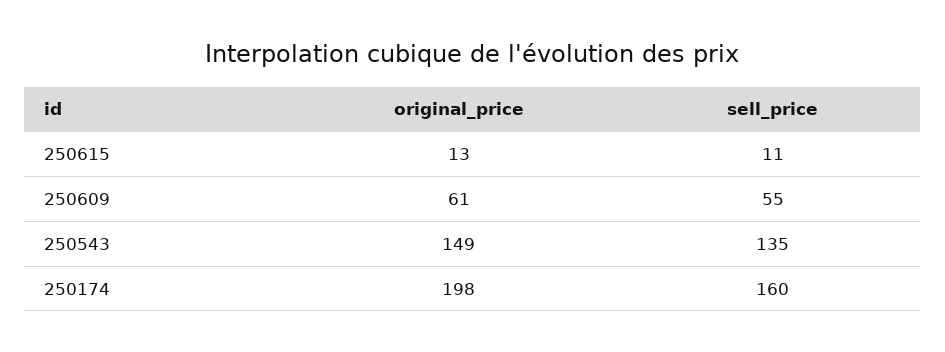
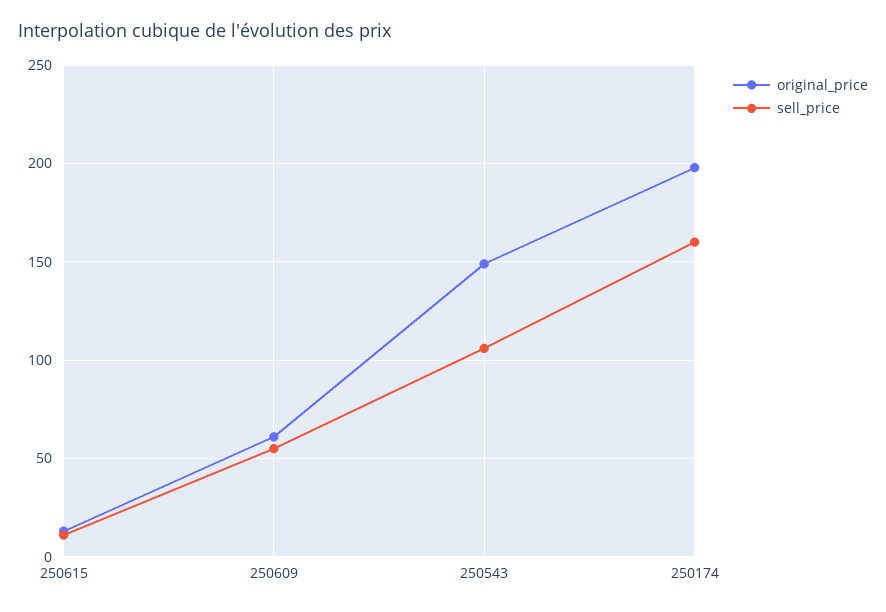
  {
    "original_price": {
      "250615": 13,
      "250609": 61,
      "250543": 149,
      "250174": 198
    },
    "sell_price": {
      "250615": 11,
      "250609": 55,
-     "250543": 135,
+     "250543": 105,
      "250174": 160
    }
  }

